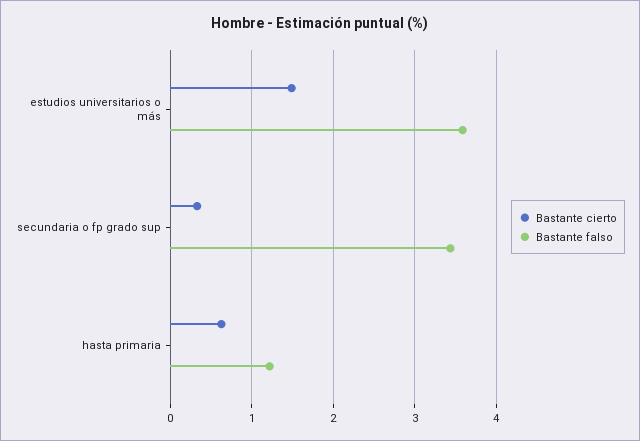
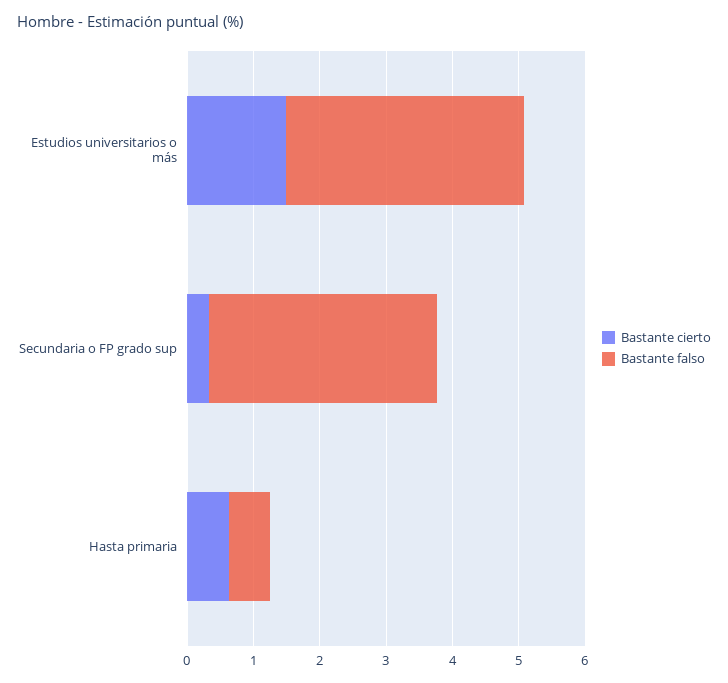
  {
    "Bastante cierto": {
      "estudios universitarios o más": 1.5,
      "secundaria o fp grado sup": 0.3,
      "hasta primaria": 0.6
    },
    "Bastante falso": {
      "estudios universitarios o más": 3.6,
      "secundaria o fp grado sup": 3.4,
-     "hasta primaria": 1.2
+     "hasta primaria": 0.6
    }
  }

